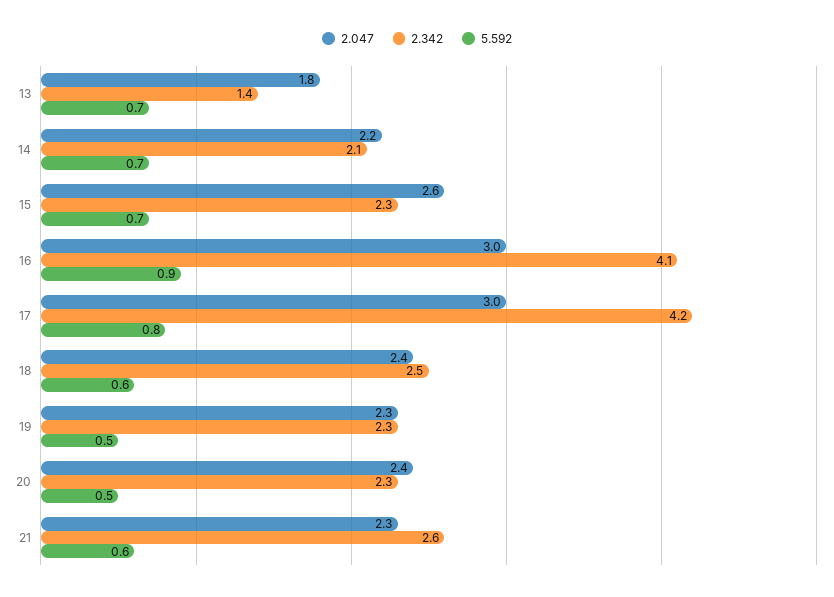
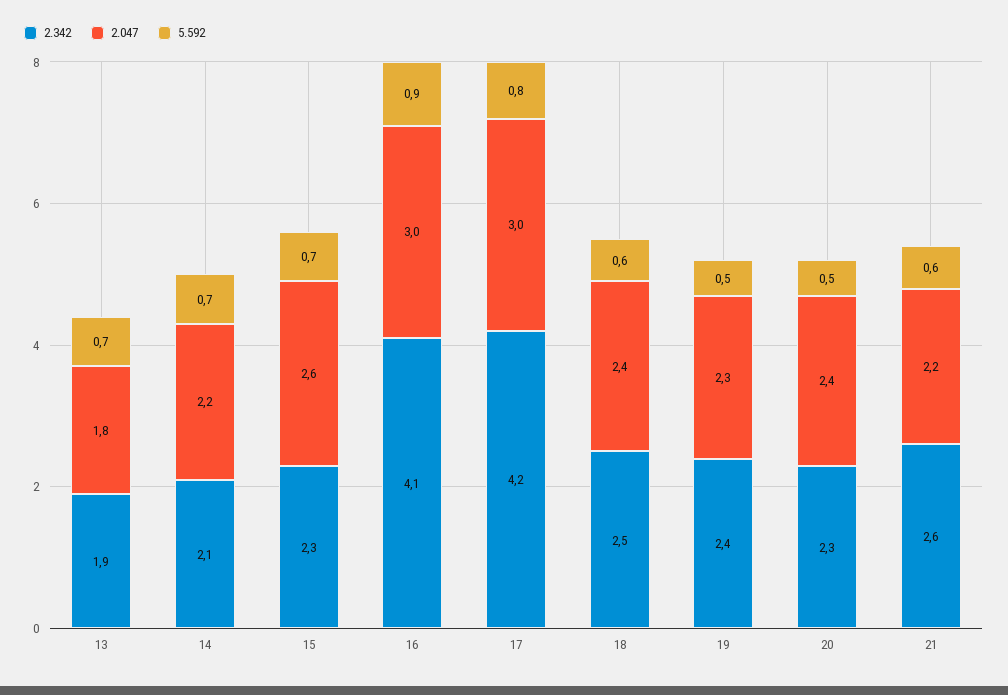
  {
    "2.047": {
      "13": 1.8,
      "14": 2.2,
      "15": 2.6,
      "16": 3,
      "17": 3,
      "18": 2.4,
      "19": 2.3,
      "20": 2.4,
-     "21": 2.3
+     "21": 2.2
    },
    "2.342": {
-     "13": 1.4,
+     "13": 1.9,
      "14": 2.1,
      "15": 2.3,
      "16": 4.1,
      "17": 4.2,
      "18": 2.5,
-     "19": 2.3,
+     "19": 2.4,
      "20": 2.3,
      "21": 2.6
    },
    "5.592": {
      "13": 0.7,
      "14": 0.7,
      "15": 0.7,
      "16": 0.9,
      "17": 0.8,
      "18": 0.6,
      "19": 0.5,
      "20": 0.5,
      "21": 0.6
    }
  }

